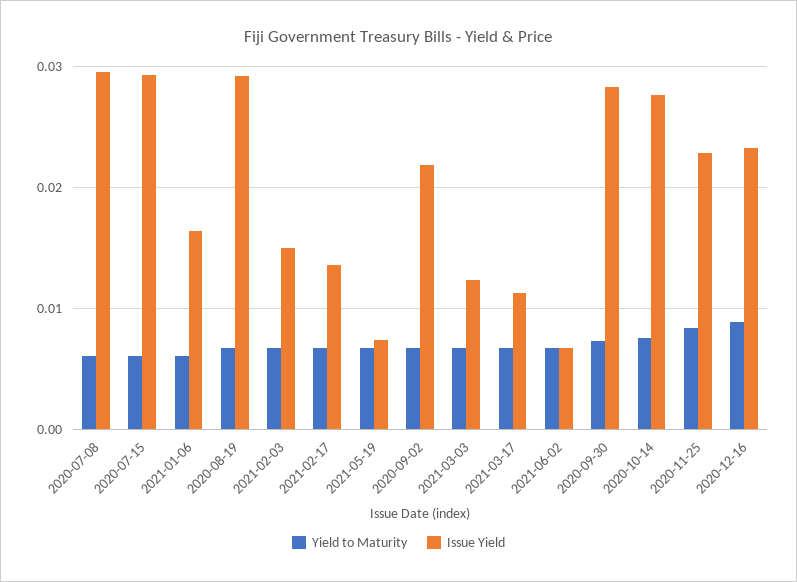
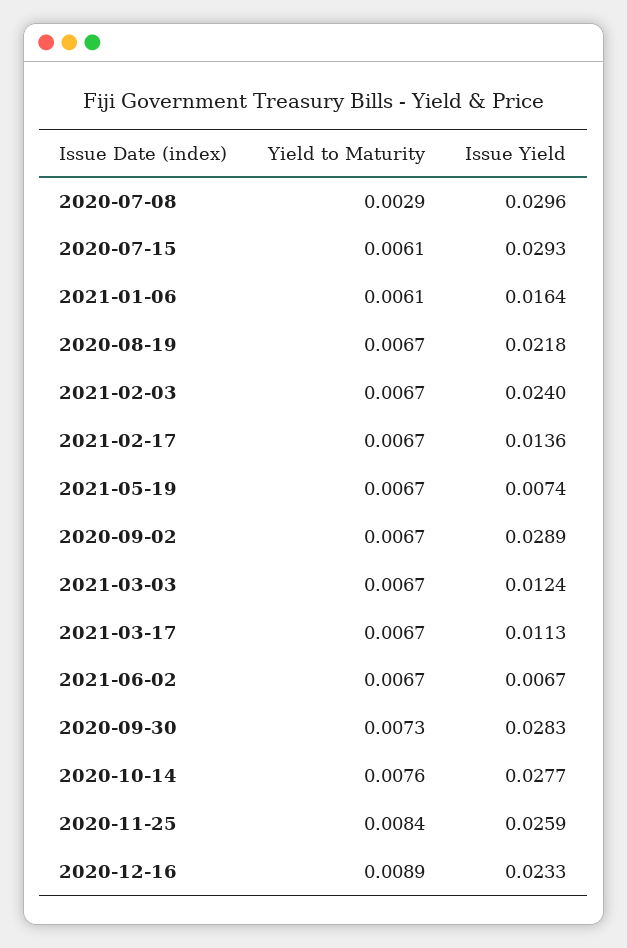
  {
    "Yield to Maturity": {
-     "2020-07-08": 0.006,
+     "2020-07-08": 0.0029,
      "2020-07-15": 0.0061,
      "2021-01-06": 0.0061,
      "2020-08-19": 0.0067,
      "2021-02-03": 0.0067,
      "2021-02-17": 0.0067,
      "2021-05-19": 0.0067,
      "2020-09-02": 0.0067,
      "2021-03-03": 0.0067,
      "2021-03-17": 0.0067,
      "2021-06-02": 0.0067,
      "2020-09-30": 0.0073,
      "2020-10-14": 0.0076,
      "2020-11-25": 0.0084,
      "2020-12-16": 0.0089
    },
    "Issue Yield": {
      "2020-07-08": 0.0296,
      "2020-07-15": 0.0293,
      "2021-01-06": 0.0164,
-     "2020-08-19": 0.029,
+     "2020-08-19": 0.0218,
-     "2021-02-03": 0.015,
+     "2021-02-03": 0.024,
      "2021-02-17": 0.0136,
      "2021-05-19": 0.0074,
-     "2020-09-02": 0.022,
+     "2020-09-02": 0.0289,
      "2021-03-03": 0.0124,
      "2021-03-17": 0.0113,
      "2021-06-02": 0.0067,
      "2020-09-30": 0.0283,
      "2020-10-14": 0.0277,
-     "2020-11-25": 0.023,
+     "2020-11-25": 0.0259,
      "2020-12-16": 0.0233
    }
  }

